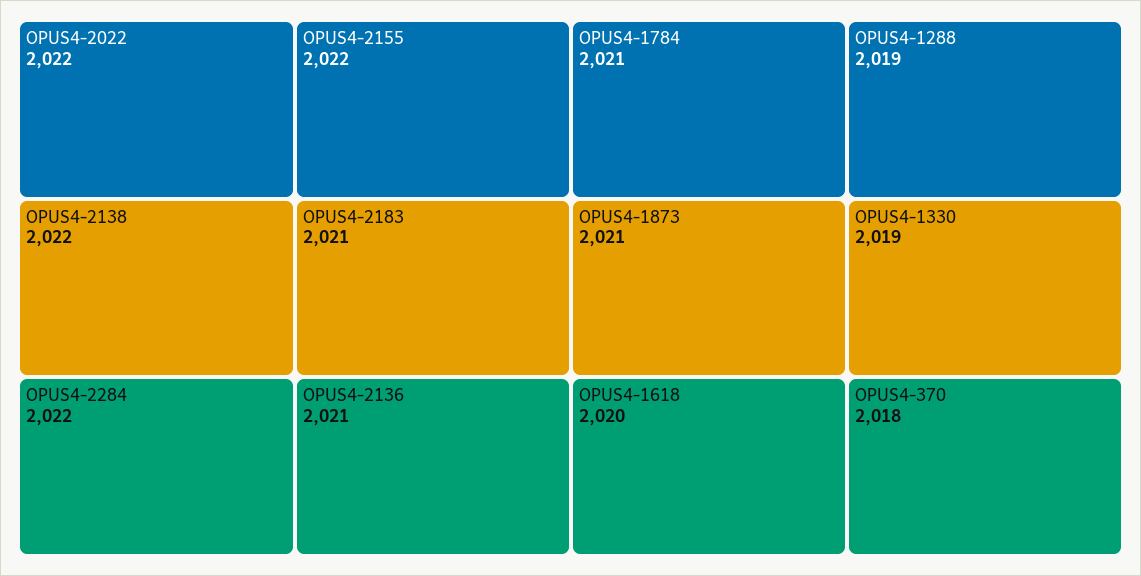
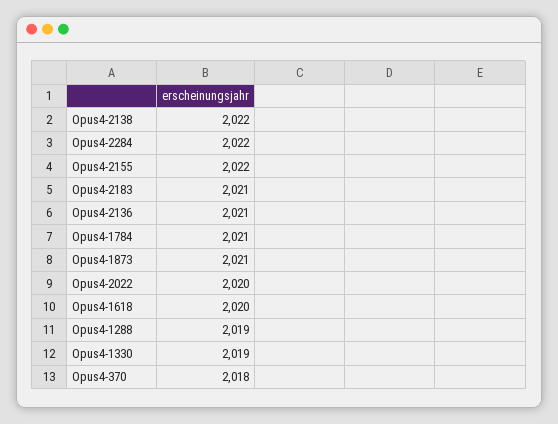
  {
-   "OPUS4-2022": 2022,
+   "OPUS4-2022": 2020,
    "OPUS4-2138": 2022,
    "OPUS4-2284": 2022,
    "OPUS4-2155": 2022,
    "OPUS4-2183": 2021,
    "OPUS4-2136": 2021,
    "OPUS4-1784": 2021,
    "OPUS4-1873": 2021,
    "OPUS4-1618": 2020,
    "OPUS4-1288": 2019,
    "OPUS4-1330": 2019,
    "OPUS4-370": 2018
  }

